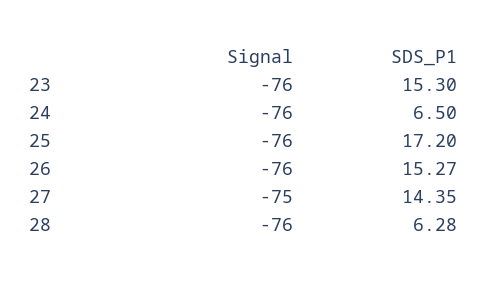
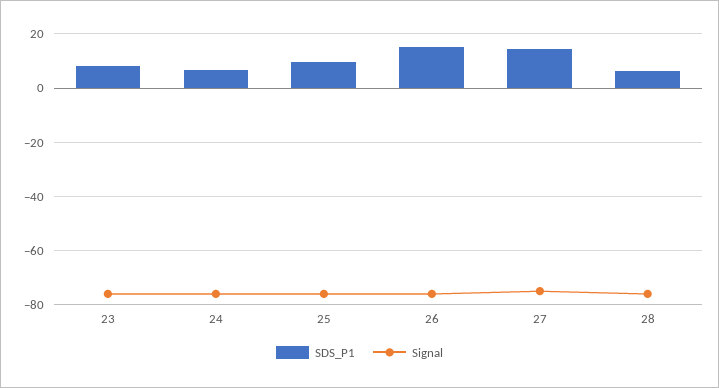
  {
    "Signal": {
      "23": -76,
      "24": -76,
      "25": -76,
      "26": -76,
      "27": -75,
      "28": -76
    },
    "SDS_P1": {
-     "23": 15.3,
+     "23": 7.5,
      "24": 6.5,
-     "25": 17.2,
+     "25": 10,
      "26": 15.27,
      "27": 14.35,
      "28": 6.28
    }
  }

